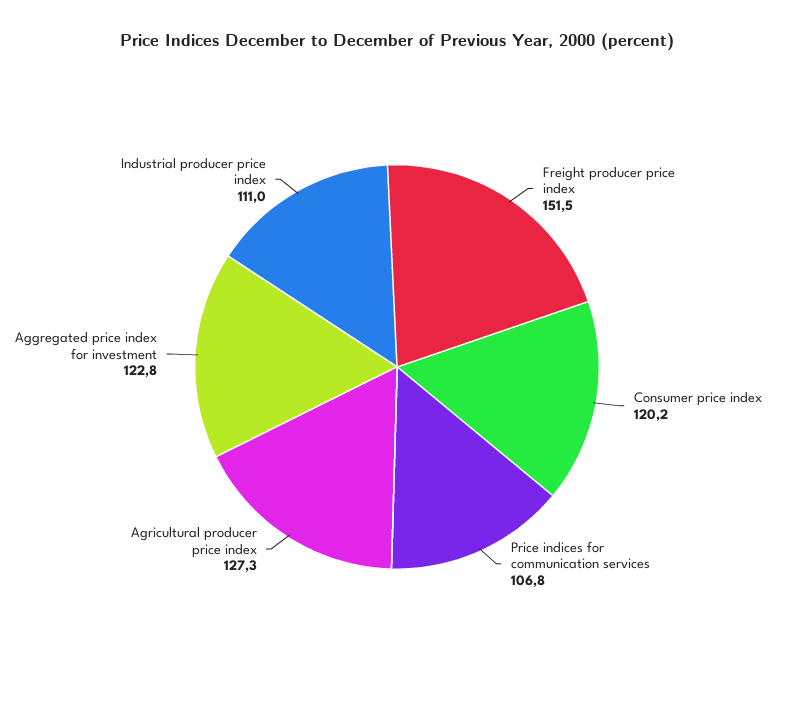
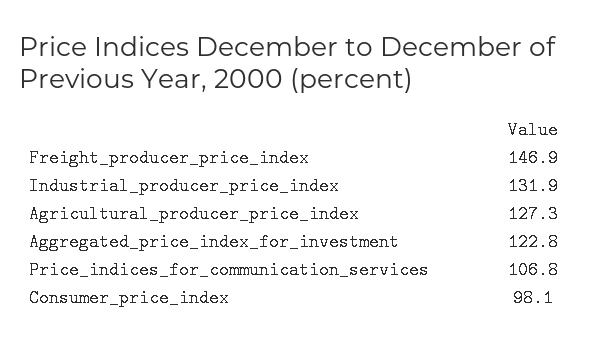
  {
-   "Freight producer price index": 151.5,
+   "Freight producer price index": 146.9,
-   "Consumer price index": 120.2,
+   "Consumer price index": 98.1,
    "Price indices for communication services": 106.8,
    "Agricultural producer price index": 127.3,
    "Aggregated price index for investment": 122.8,
-   "Industrial producer price index": 111
+   "Industrial producer price index": 131.9
  }

